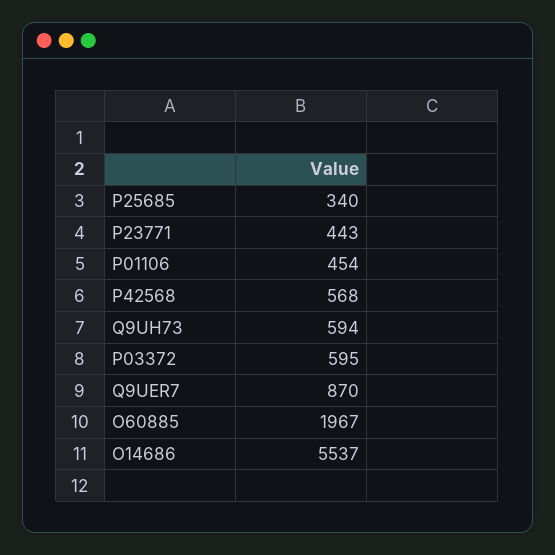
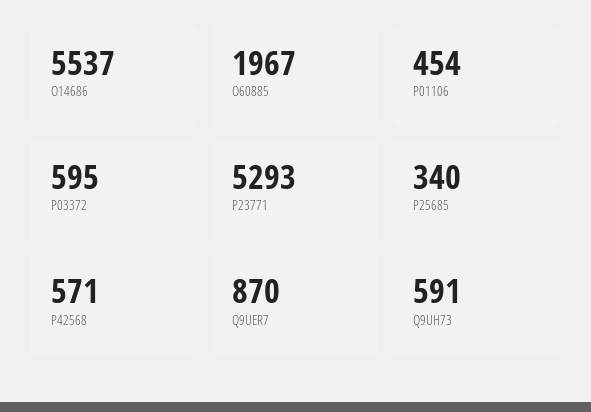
  {
    "P25685": 340,
-   "P23771": 443,
+   "P23771": 5293,
    "P01106": 454,
-   "P42568": 568,
+   "P42568": 571,
-   "Q9UH73": 594,
+   "Q9UH73": 591,
    "P03372": 595,
    "Q9UER7": 870,
    "O60885": 1967,
    "O14686": 5537
  }

